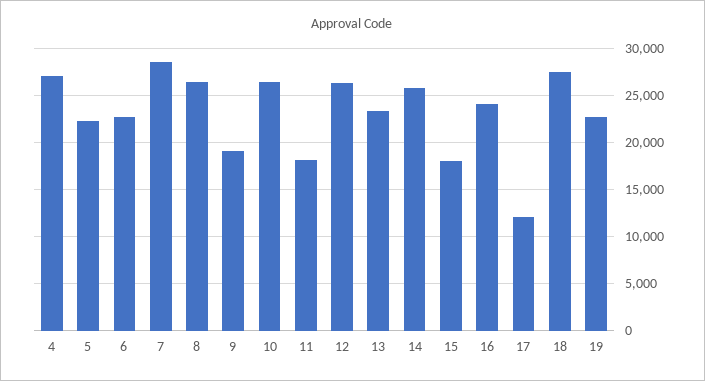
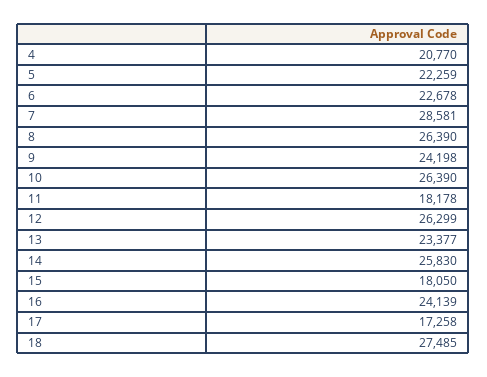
  {
-   "4": 27000,
+   "4": 20770,
    "5": 22259,
    "6": 22678,
    "7": 28581,
    "8": 26390,
-   "9": 19000,
+   "9": 24198,
    "10": 26390,
    "11": 18178,
    "12": 26299,
    "13": 23377,
    "14": 25830,
    "15": 18050,
    "16": 24139,
-   "17": 12000,
+   "17": 17258,
-   "18": 27485,
+   "18": 27485
-   "19": 23000
  }

